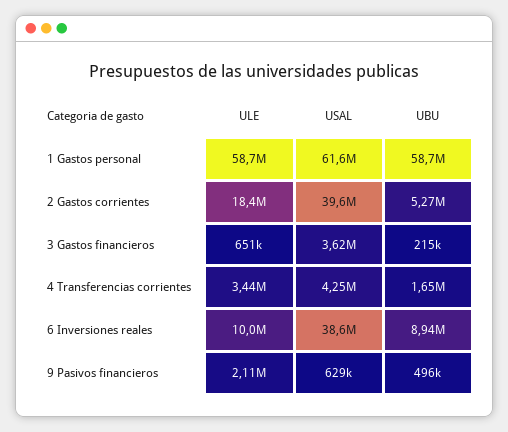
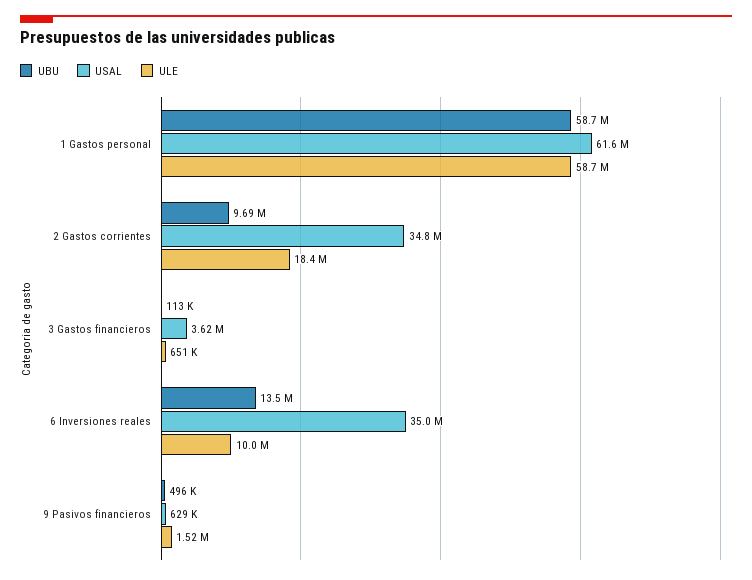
  {
    "ULE": {
      "1 Gastos personal": 58700000,
      "2 Gastos corrientes": 18400000,
      "3 Gastos financieros": 651000,
-     "4 Transferencias corrientes": 3440000,
      "6 Inversiones reales": 10000000,
-     "9 Pasivos financieros": 2110000
+     "9 Pasivos financieros": 1520000
    },
    "USAL": {
      "1 Gastos personal": 61600000,
-     "2 Gastos corrientes": 39600000,
+     "2 Gastos corrientes": 34800000,
      "3 Gastos financieros": 3620000,
-     "4 Transferencias corrientes": 4250000,
-     "6 Inversiones reales": 38600000,
+     "6 Inversiones reales": 35000000,
      "9 Pasivos financieros": 629000
    },
    "UBU": {
      "1 Gastos personal": 58700000,
-     "2 Gastos corrientes": 5270000,
+     "2 Gastos corrientes": 9690000,
-     "3 Gastos financieros": 215000,
+     "3 Gastos financieros": 113000,
-     "4 Transferencias corrientes": 1650000,
-     "6 Inversiones reales": 8940000,
+     "6 Inversiones reales": 13500000,
      "9 Pasivos financieros": 496000
    }
  }

